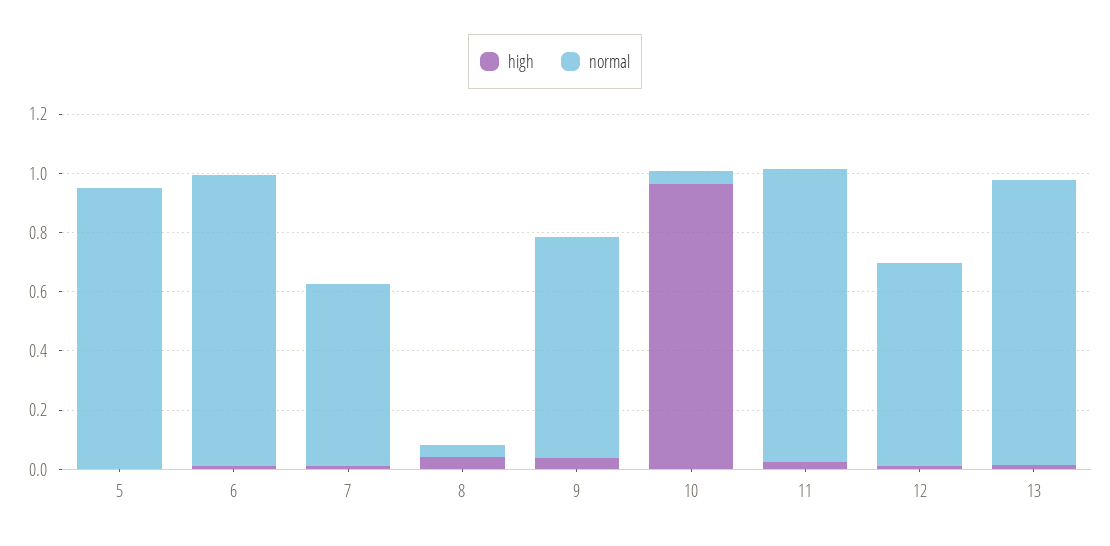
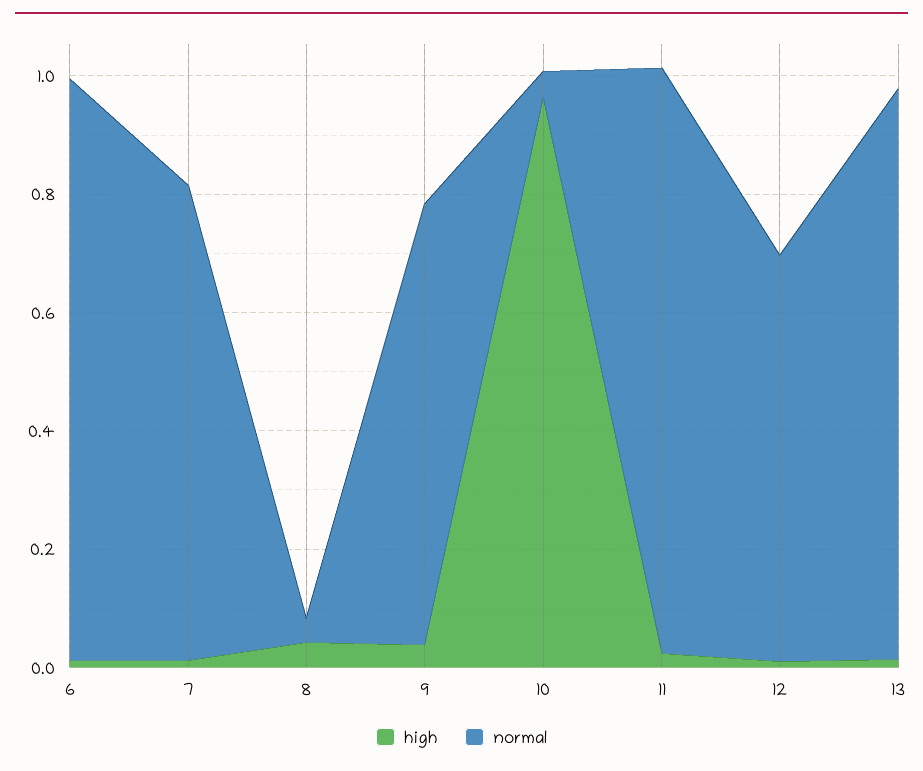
  {
    "high": {
-     "5": 0,
      "6": 0,
      "7": 0,
      "8": 0.05,
      "9": 0.05,
      "10": 0.95,
      "11": 0,
      "12": 0,
      "13": 0
    },
    "normal": {
-     "5": 0.95,
      "6": 1,
-     "7": 0.6,
+     "7": 0.8,
      "8": 0.05,
      "9": 0.75,
      "10": 0.05,
      "11": 1,
      "12": 0.7,
      "13": 0.95
    }
  }

